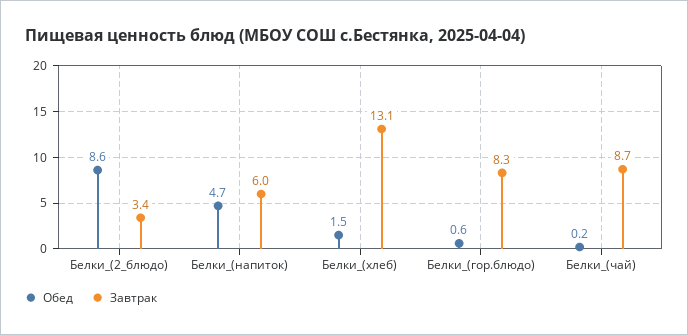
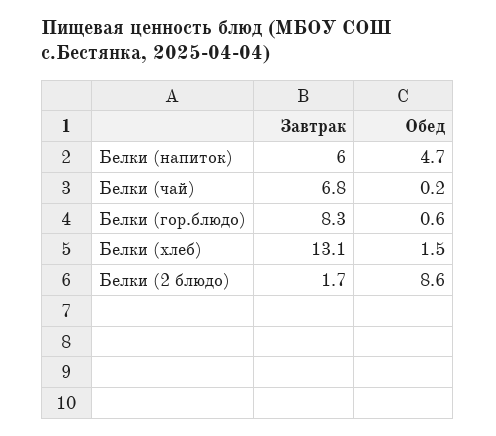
  {
    "Обед": {
      "Белки_(2_блюдо)": 8.6,
      "Белки_(напиток)": 4.7,
      "Белки_(хлеб)": 1.5,
      "Белки_(гор.блюдо)": 0.6,
      "Белки_(чай)": 0.2
    },
    "Завтрак": {
-     "Белки_(2_блюдо)": 3.4,
+     "Белки_(2_блюдо)": 1.7,
      "Белки_(напиток)": 6,
      "Белки_(хлеб)": 13.1,
      "Белки_(гор.блюдо)": 8.3,
-     "Белки_(чай)": 8.7
+     "Белки_(чай)": 6.8
    }
  }

